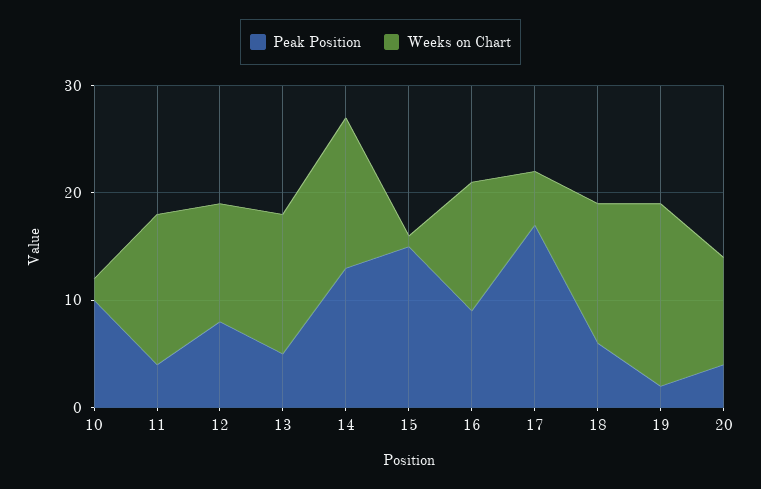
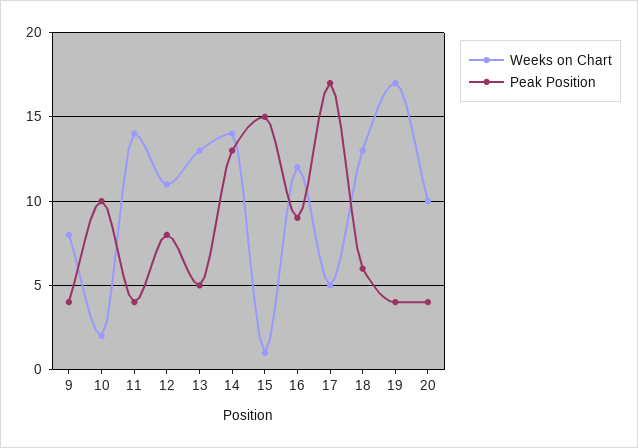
  {
    "Peak Position": {
      "10": 10,
      "11": 4,
      "12": 8,
      "13": 5,
      "14": 13,
      "15": 15,
      "16": 9,
      "17": 17,
      "18": 6,
-     "19": 2,
+     "19": 4,
-     "20": 4
+     "20": 4,
+     "9": 4
    },
    "Weeks on Chart": {
      "10": 2,
      "11": 14,
      "12": 11,
      "13": 13,
      "14": 14,
      "15": 1,
      "16": 12,
      "17": 5,
      "18": 13,
      "19": 17,
-     "20": 10
+     "20": 10,
+     "9": 8
    }
  }

